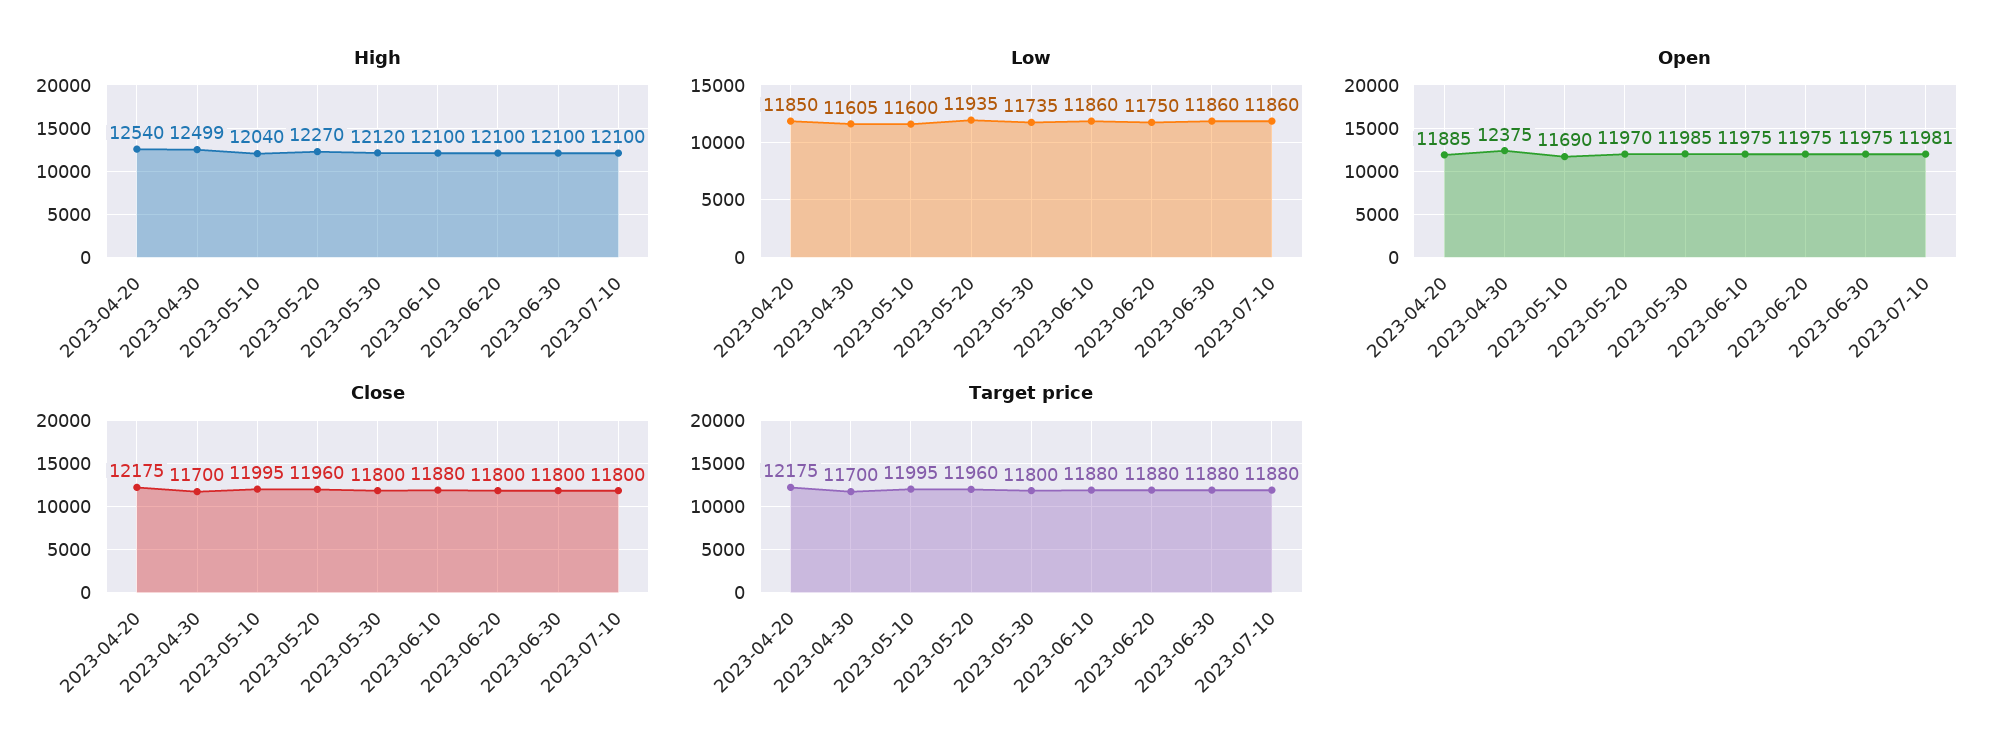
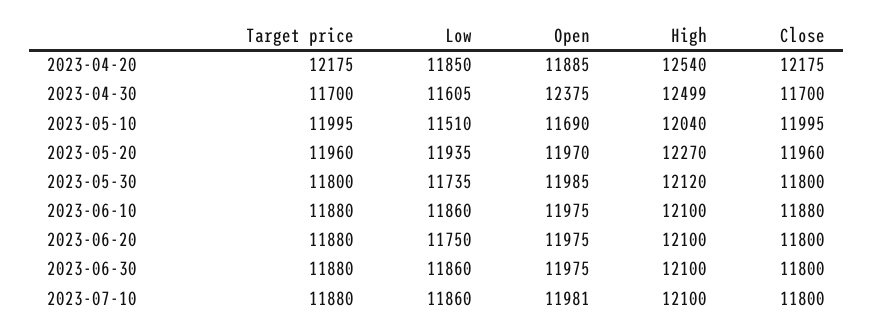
  {
    "High": {
      "2023-04-20": 12540,
      "2023-04-30": 12499,
      "2023-05-10": 12040,
      "2023-05-20": 12270,
      "2023-05-30": 12120,
      "2023-06-10": 12100,
      "2023-06-20": 12100,
      "2023-06-30": 12100,
      "2023-07-10": 12100
    },
    "Low": {
      "2023-04-20": 11850,
      "2023-04-30": 11605,
-     "2023-05-10": 11600,
+     "2023-05-10": 11510,
      "2023-05-20": 11935,
      "2023-05-30": 11735,
      "2023-06-10": 11860,
      "2023-06-20": 11750,
      "2023-06-30": 11860,
      "2023-07-10": 11860
    },
    "Open": {
      "2023-04-20": 11885,
      "2023-04-30": 12375,
      "2023-05-10": 11690,
      "2023-05-20": 11970,
      "2023-05-30": 11985,
      "2023-06-10": 11975,
      "2023-06-20": 11975,
      "2023-06-30": 11975,
      "2023-07-10": 11981
    },
    "Close": {
      "2023-04-20": 12175,
      "2023-04-30": 11700,
      "2023-05-10": 11995,
      "2023-05-20": 11960,
      "2023-05-30": 11800,
      "2023-06-10": 11880,
      "2023-06-20": 11800,
      "2023-06-30": 11800,
      "2023-07-10": 11800
    },
    "Target price": {
      "2023-04-20": 12175,
      "2023-04-30": 11700,
      "2023-05-10": 11995,
      "2023-05-20": 11960,
      "2023-05-30": 11800,
      "2023-06-10": 11880,
      "2023-06-20": 11880,
      "2023-06-30": 11880,
      "2023-07-10": 11880
    }
  }

